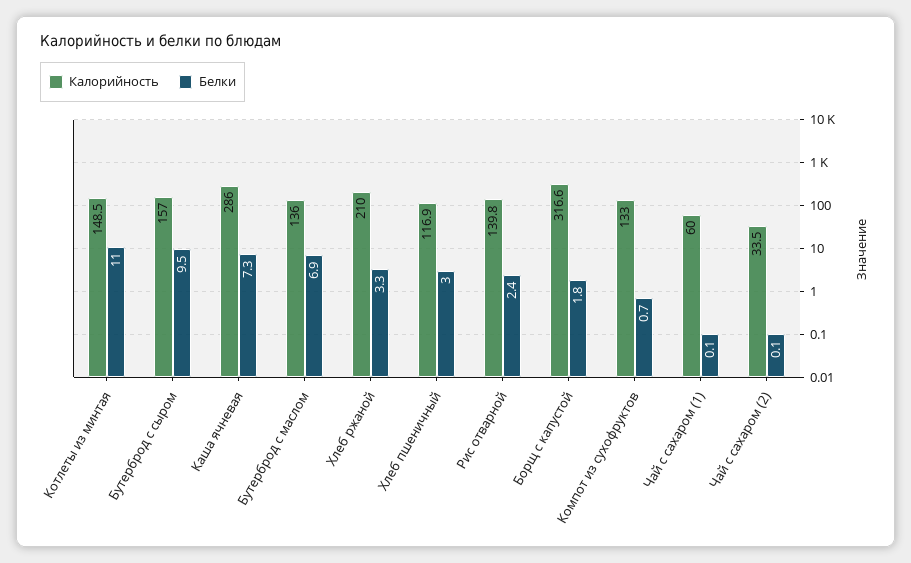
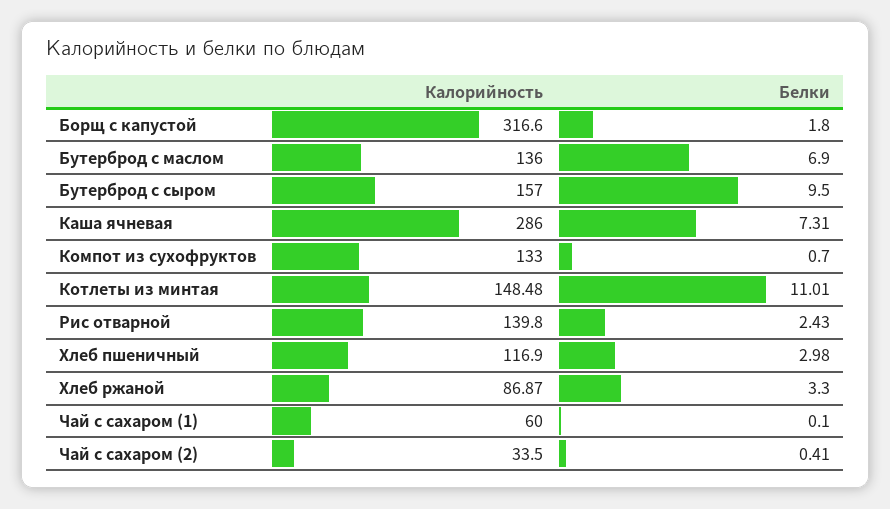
  {
    "Калорийность": {
      "Котлеты из минтая": 148.48,
      "Бутерброд с сыром": 157,
      "Каша ячневая": 286,
      "Бутерброд с маслом": 136,
-     "Хлеб ржаной": 210,
+     "Хлеб ржаной": 86.87,
      "Хлеб пшеничный": 116.9,
      "Рис отварной": 139.8,
      "Борщ с капустой": 316.6,
      "Компот из сухофруктов": 133,
      "Чай с сахаром (1)": 60,
      "Чай с сахаром (2)": 33.5
    },
    "Белки": {
      "Котлеты из минтая": 11.01,
      "Бутерброд с сыром": 9.5,
      "Каша ячневая": 7.31,
      "Бутерброд с маслом": 6.9,
      "Хлеб ржаной": 3.3,
      "Хлеб пшеничный": 2.98,
      "Рис отварной": 2.43,
      "Борщ с капустой": 1.8,
      "Компот из сухофруктов": 0.7,
      "Чай с сахаром (1)": 0.1,
-     "Чай с сахаром (2)": 0.1
+     "Чай с сахаром (2)": 0.41
    }
  }

